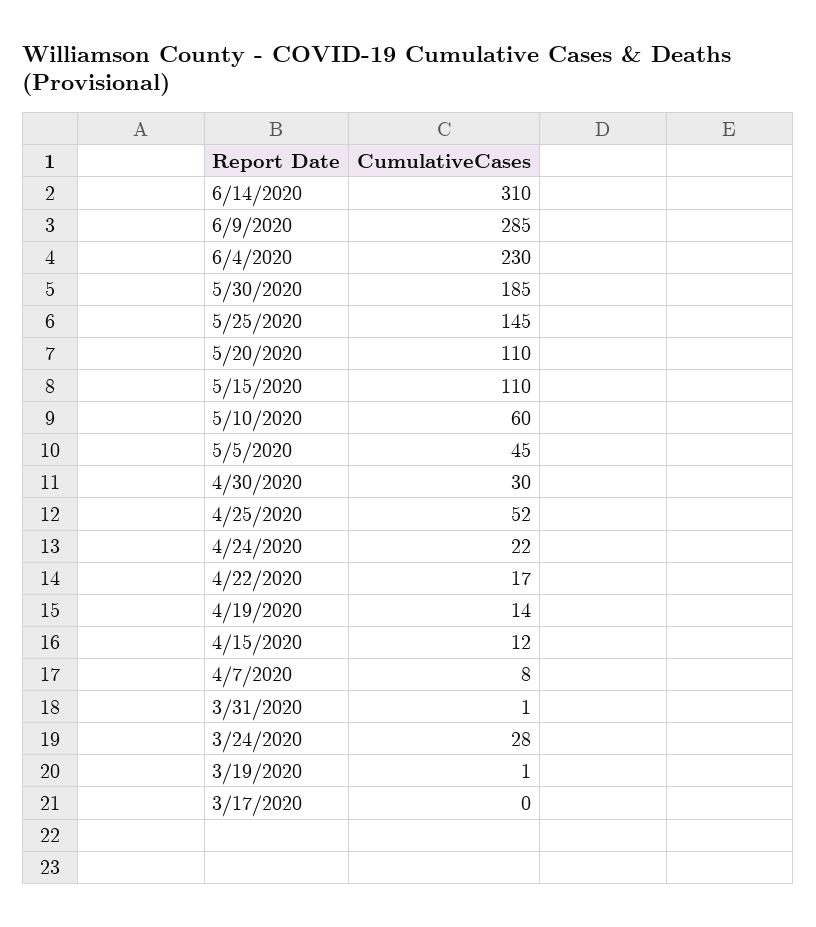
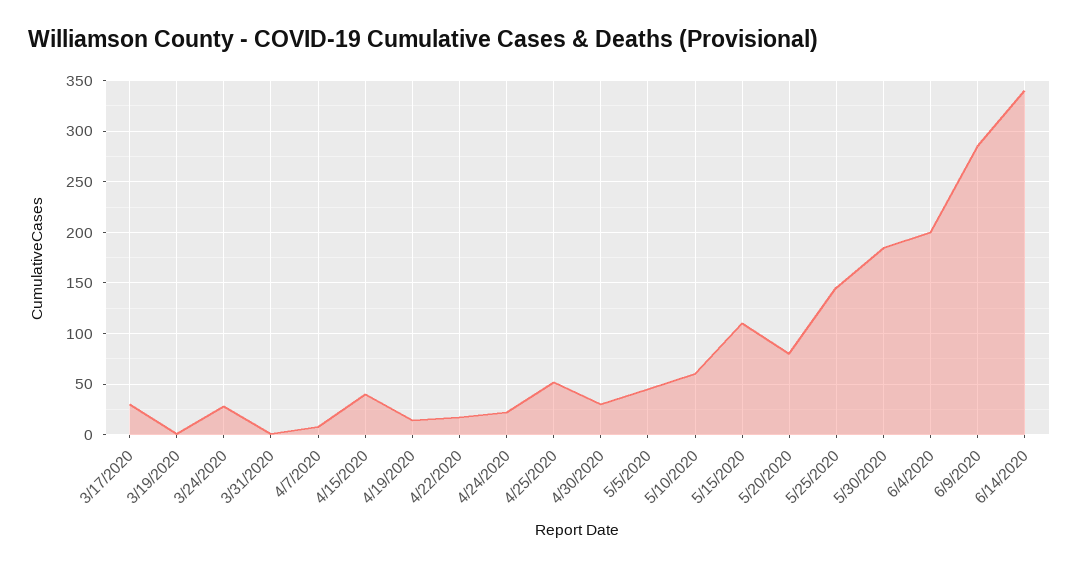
  {
-   "6/14/2020": 310,
+   "6/14/2020": 340,
    "6/9/2020": 285,
-   "6/4/2020": 230,
+   "6/4/2020": 200,
    "5/30/2020": 185,
    "5/25/2020": 145,
-   "5/20/2020": 110,
+   "5/20/2020": 80,
    "5/15/2020": 110,
    "5/10/2020": 60,
    "5/5/2020": 45,
    "4/30/2020": 30,
    "4/25/2020": 52,
    "4/24/2020": 22,
    "4/22/2020": 17,
    "4/19/2020": 14,
-   "4/15/2020": 12,
+   "4/15/2020": 40,
    "4/7/2020": 8,
    "3/31/2020": 1,
    "3/24/2020": 28,
    "3/19/2020": 1,
-   "3/17/2020": 0
+   "3/17/2020": 30
  }

